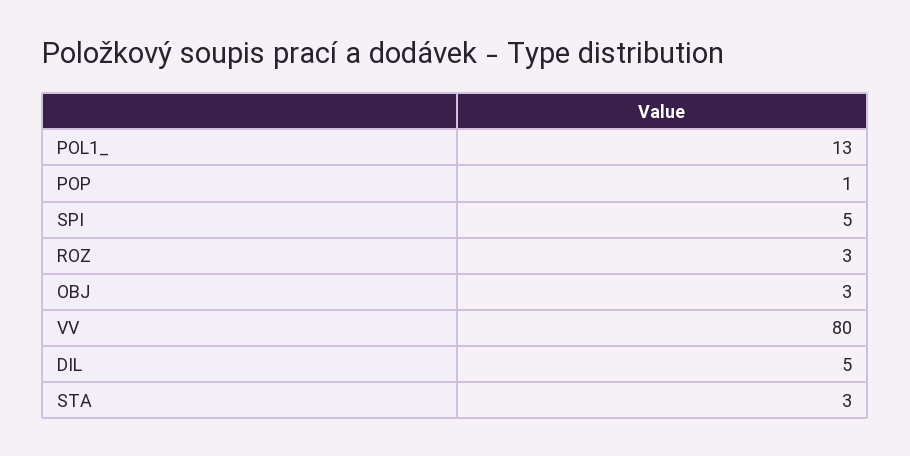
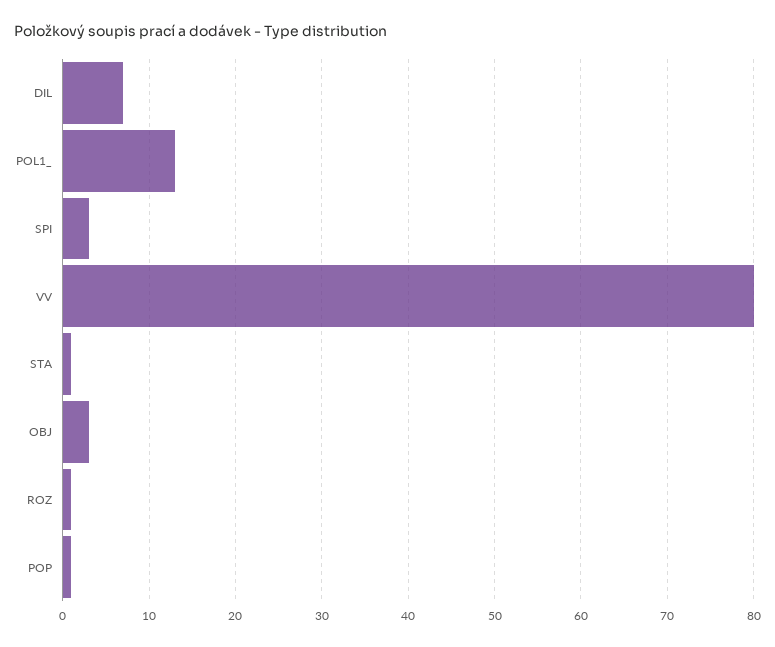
  {
    "POL1_": 13,
    "POP": 1,
-   "SPI": 5,
+   "SPI": 3,
-   "ROZ": 3,
+   "ROZ": 1,
    "OBJ": 3,
    "VV": 80,
-   "DIL": 5,
+   "DIL": 7,
-   "STA": 3
+   "STA": 1
  }

